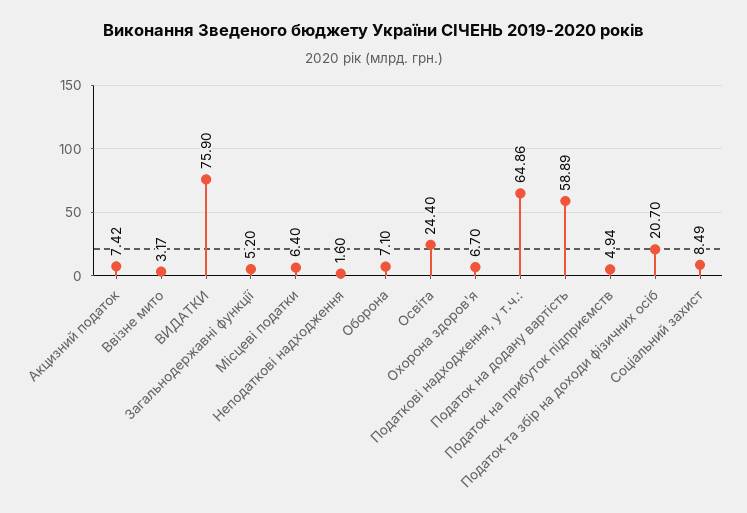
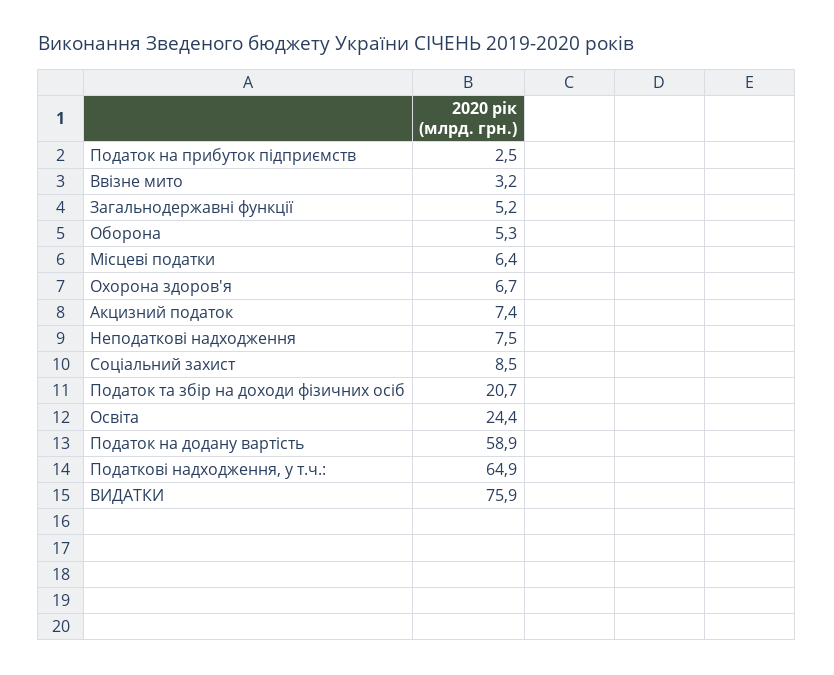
  {
    "Акцизний податок": 7.42,
    "Ввізне мито": 3.17,
    "ВИДАТКИ": 75.9,
    "Загальнодержавні функції": 5.2,
    "Місцеві податки": 6.4,
-   "Неподаткові надходження": 1.6,
+   "Неподаткові надходження": 7.5,
-   "Оборона": 7.1,
+   "Оборона": 5.3,
    "Освіта": 24.4,
    "Охорона здоров'я": 6.7,
    "Податкові надходження, у т.ч.:": 64.86,
    "Податок на додану вартість": 58.89,
-   "Податок на прибуток підприємств": 4.94,
+   "Податок на прибуток підприємств": 2.5,
    "Податок та збір на доходи фізичних осіб": 20.7,
    "Соціальний захист": 8.49
  }

